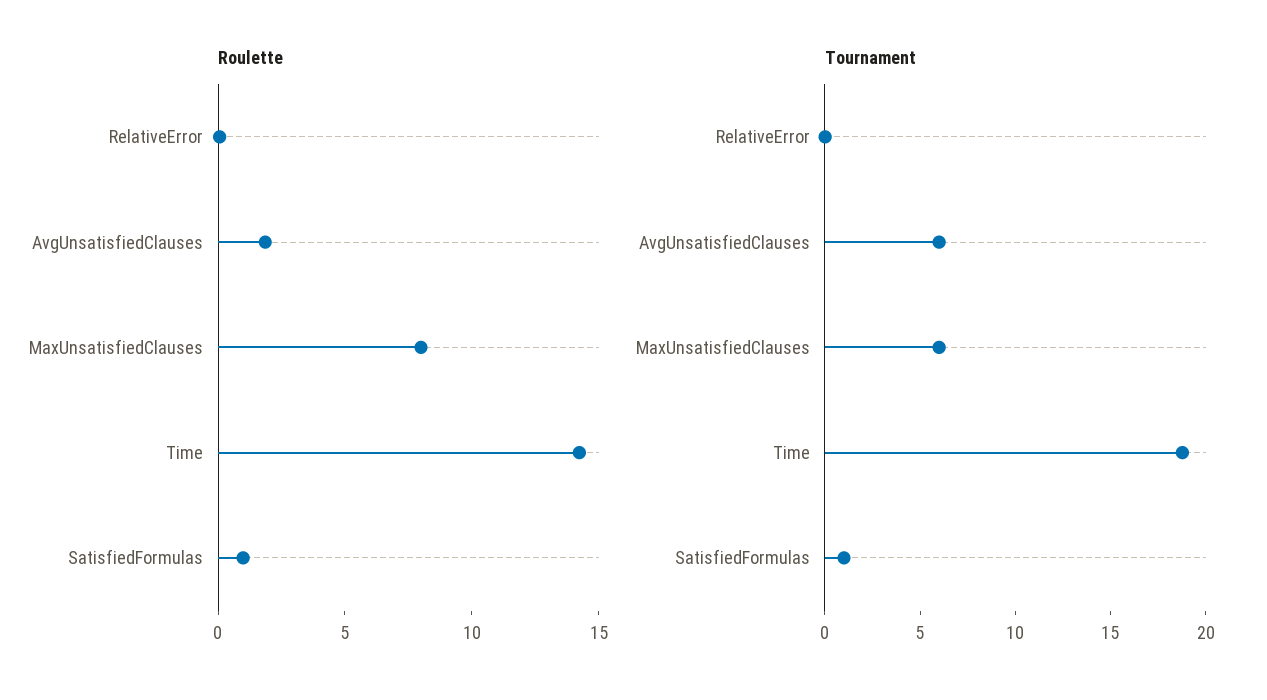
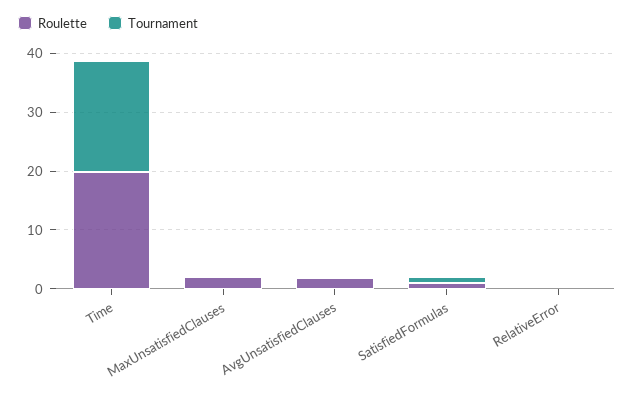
  {
    "Roulette": {
      "RelativeError": 0,
      "AvgUnsatisfiedClauses": 2,
-     "MaxUnsatisfiedClauses": 8,
+     "MaxUnsatisfiedClauses": 2,
-     "Time": 14,
+     "Time": 20,
      "SatisfiedFormulas": 1
    },
    "Tournament": {
      "RelativeError": 0,
-     "AvgUnsatisfiedClauses": 6,
+     "AvgUnsatisfiedClauses": 0,
-     "MaxUnsatisfiedClauses": 6,
+     "MaxUnsatisfiedClauses": 0,
      "Time": 19,
      "SatisfiedFormulas": 1
    }
  }

